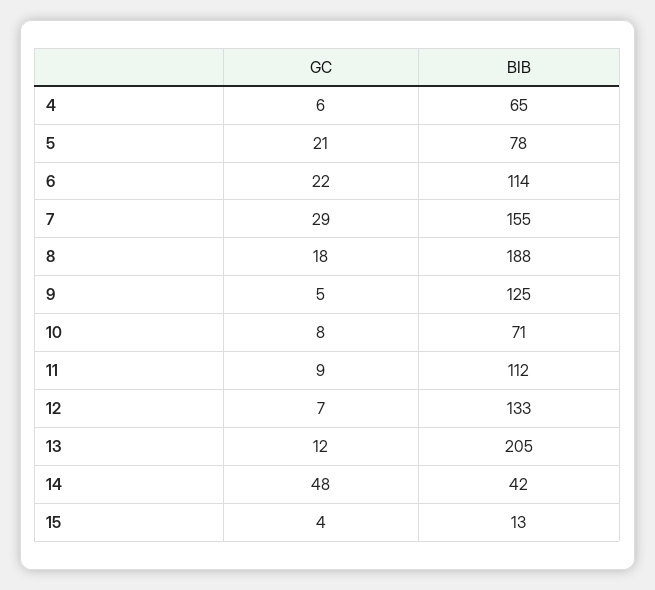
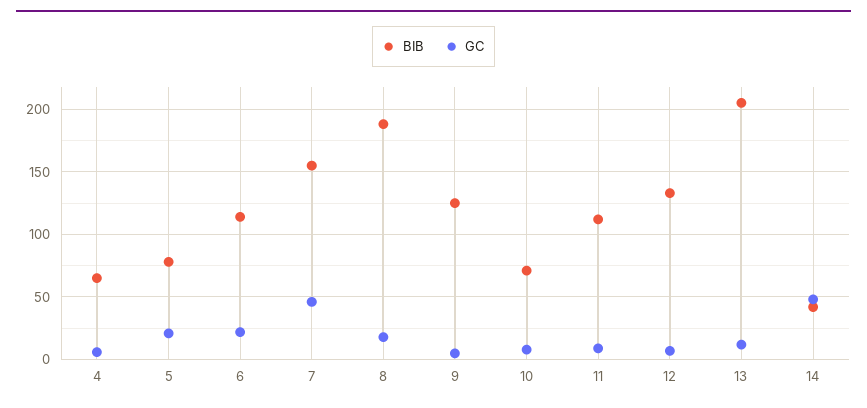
  {
    "GC": {
      "4": 6,
      "5": 21,
      "6": 22,
-     "7": 29,
+     "7": 45,
      "8": 18,
      "9": 5,
      "10": 8,
      "11": 9,
      "12": 7,
      "13": 12,
-     "14": 48,
+     "14": 48
-     "15": 4
    },
    "BIB": {
      "4": 65,
      "5": 78,
      "6": 114,
      "7": 155,
      "8": 188,
      "9": 125,
      "10": 71,
      "11": 112,
      "12": 133,
      "13": 205,
-     "14": 42,
+     "14": 42
-     "15": 13
    }
  }

